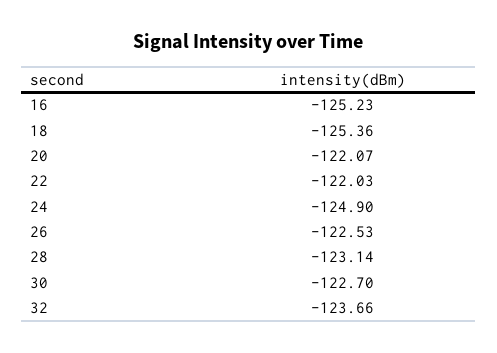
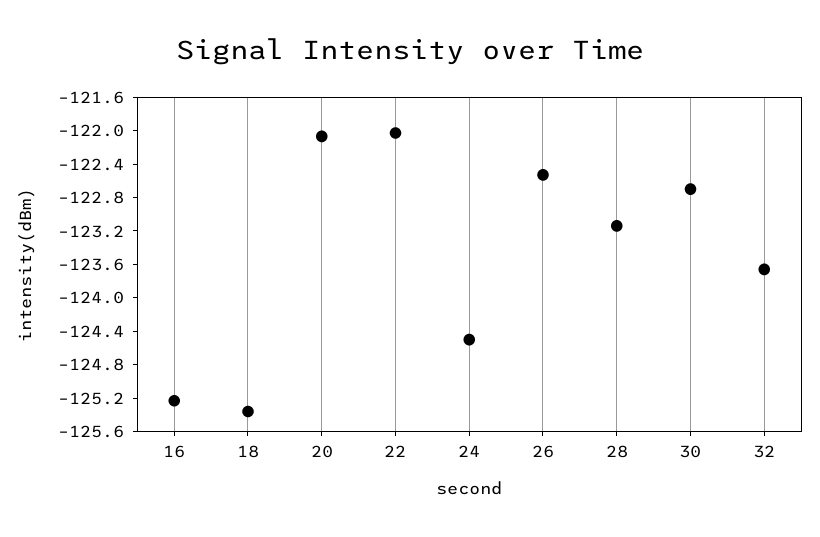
  {
    "16": -125.23,
    "18": -125.36,
    "20": -122.07,
    "22": -122.03,
-   "24": -124.9,
+   "24": -124.5,
    "26": -122.53,
    "28": -123.14,
    "30": -122.7,
    "32": -123.66
  }

